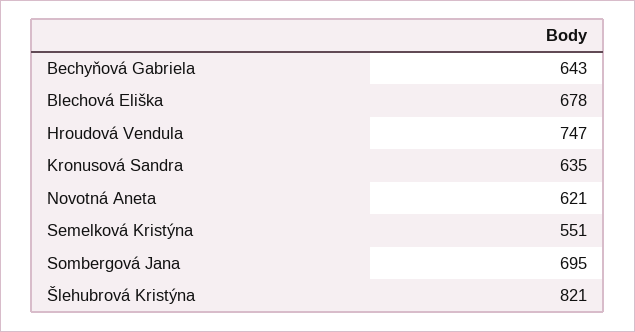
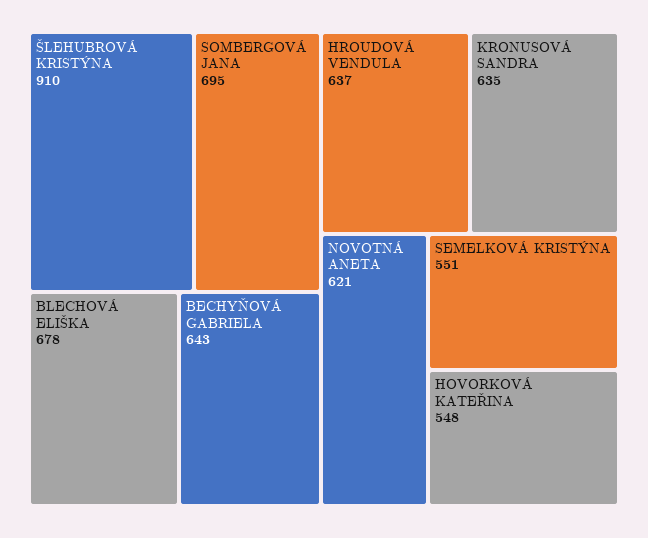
  {
    "Bechyňová Gabriela": 643,
    "Blechová Eliška": 678,
-   "Hroudová Vendula": 747,
+   "Hroudová Vendula": 637,
    "Kronusová Sandra": 635,
    "Novotná Aneta": 621,
    "Semelková Kristýna": 551,
    "Sombergová Jana": 695,
-   "Šlehubrová Kristýna": 821
+   "Šlehubrová Kristýna": 910,
+   "HOVORKOVÁ KATEŘINA": 548
  }

